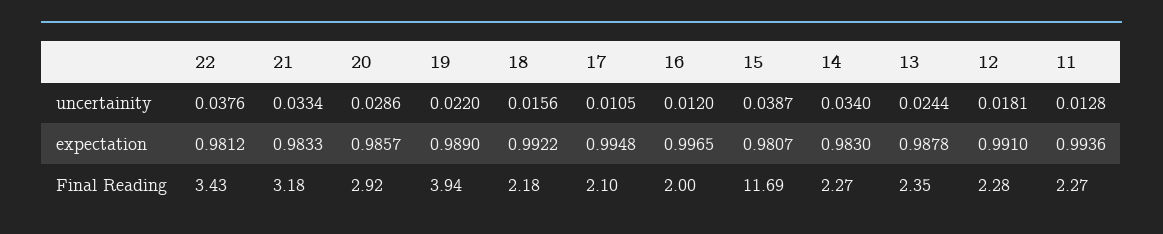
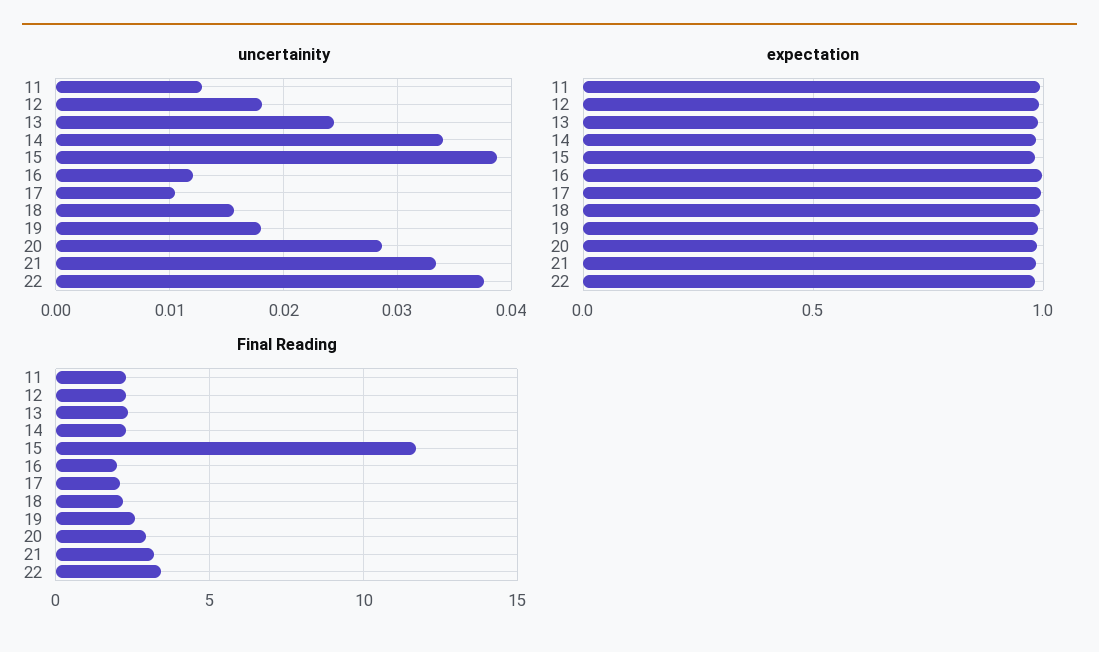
  {
    "uncertainity": {
      "22": 0.0376,
      "21": 0.0334,
      "20": 0.0286,
-     "19": 0.022,
+     "19": 0.018,
      "18": 0.0156,
      "17": 0.0105,
      "16": 0.012,
      "15": 0.0387,
      "14": 0.034,
      "13": 0.0244,
      "12": 0.0181,
      "11": 0.0128
    },
    "expectation": {
      "22": 0.9812,
      "21": 0.9833,
      "20": 0.9857,
      "19": 0.989,
      "18": 0.9922,
      "17": 0.9948,
      "16": 0.9965,
      "15": 0.9807,
      "14": 0.983,
      "13": 0.9878,
      "12": 0.991,
      "11": 0.9936
    },
    "Final Reading": {
      "22": 3.43,
      "21": 3.18,
      "20": 2.92,
-     "19": 3.94,
+     "19": 2.5,
      "18": 2.18,
      "17": 2.1,
      "16": 2,
      "15": 11.69,
      "14": 2.27,
      "13": 2.35,
      "12": 2.28,
      "11": 2.27
    }
  }

